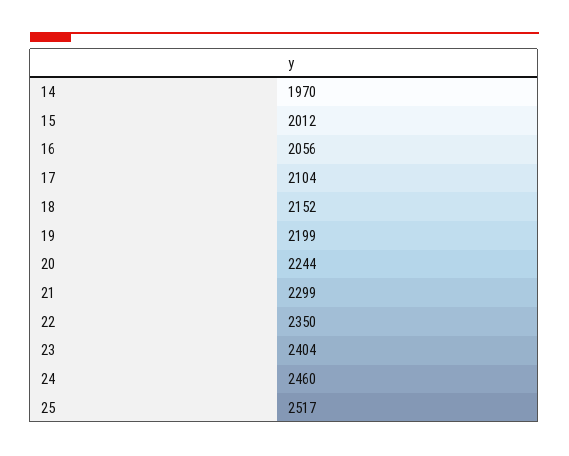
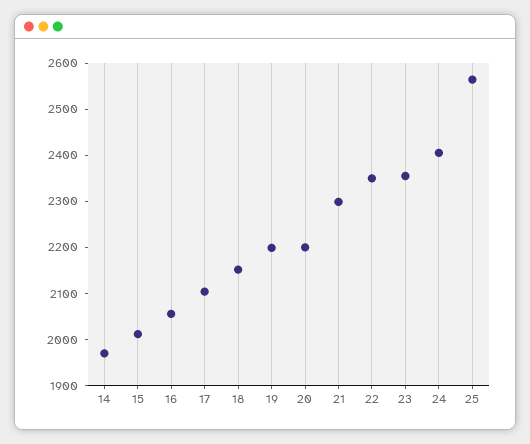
  {
    "14": 1970,
    "15": 2012,
    "16": 2056,
    "17": 2104,
    "18": 2152,
    "19": 2199,
-   "20": 2244,
+   "20": 2200,
    "21": 2299,
    "22": 2350,
-   "23": 2404,
+   "23": 2360,
-   "24": 2460,
+   "24": 2400,
-   "25": 2517
+   "25": 2560
  }

